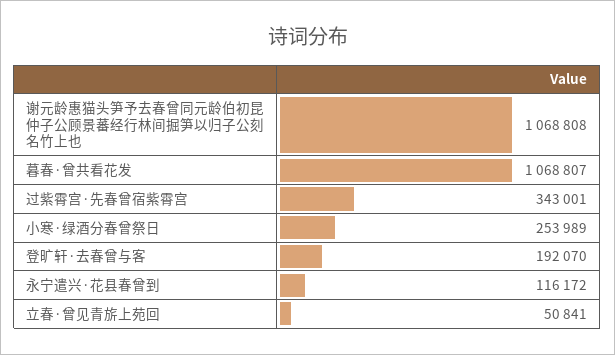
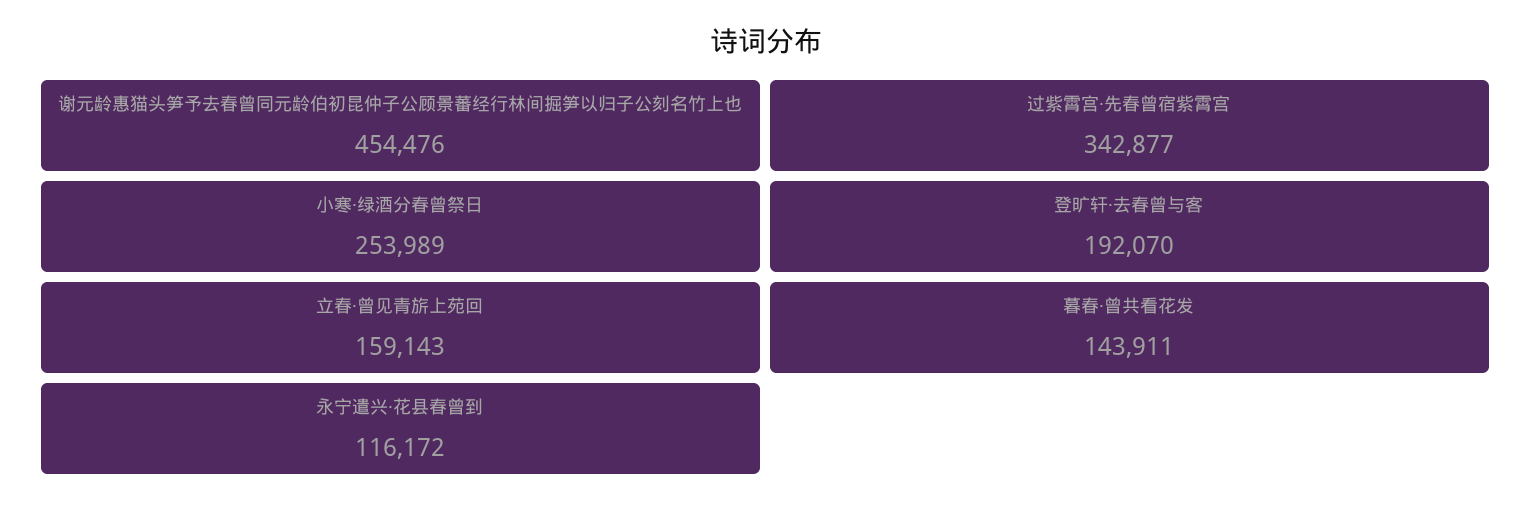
  {
-   "谢元龄惠猫头笋予去春曾同元龄伯初昆仲子公顾景蕃经行林间掘笋以归子公刻名竹上也": 1068808,
+   "谢元龄惠猫头笋予去春曾同元龄伯初昆仲子公顾景蕃经行林间掘笋以归子公刻名竹上也": 454476,
-   "暮春·曾共看花发": 1068807,
+   "暮春·曾共看花发": 143911,
-   "过紫霄宫·先春曾宿紫霄宫": 343001,
+   "过紫霄宫·先春曾宿紫霄宫": 342877,
    "小寒·绿酒分春曾祭日": 253989,
    "登旷轩·去春曾与客": 192070,
    "永宁遣兴·花县春曾到": 116172,
-   "立春·曾见青旂上苑回": 50841
+   "立春·曾见青旂上苑回": 159143
  }

